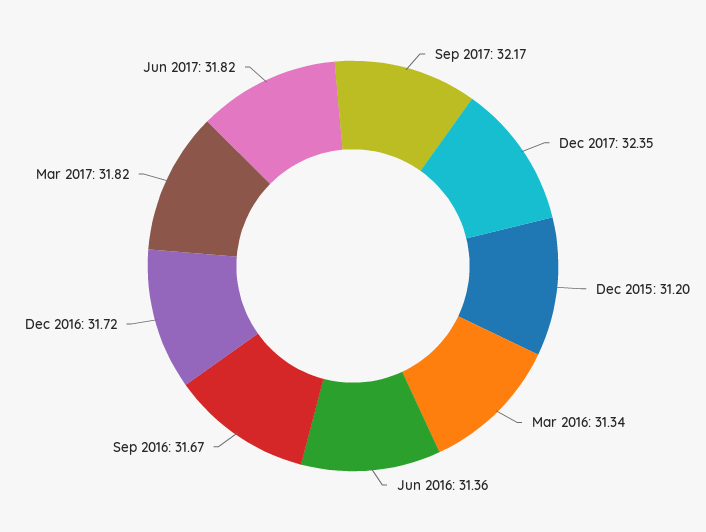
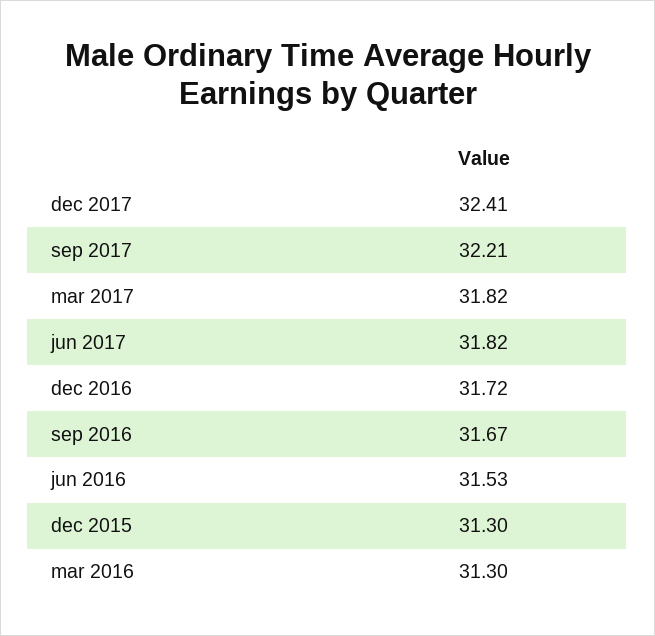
  {
-   "Sep 2017": 32.17,
+   "Sep 2017": 32.21,
-   "Dec 2017": 32.35,
+   "Dec 2017": 32.41,
-   "Dec 2015": 31.2,
+   "Dec 2015": 31.3,
-   "Mar 2016": 31.34,
+   "Mar 2016": 31.3,
-   "Jun 2016": 31.36,
+   "Jun 2016": 31.53,
    "Sep 2016": 31.67,
    "Dec 2016": 31.72,
    "Mar 2017": 31.82,
    "Jun 2017": 31.82
  }

